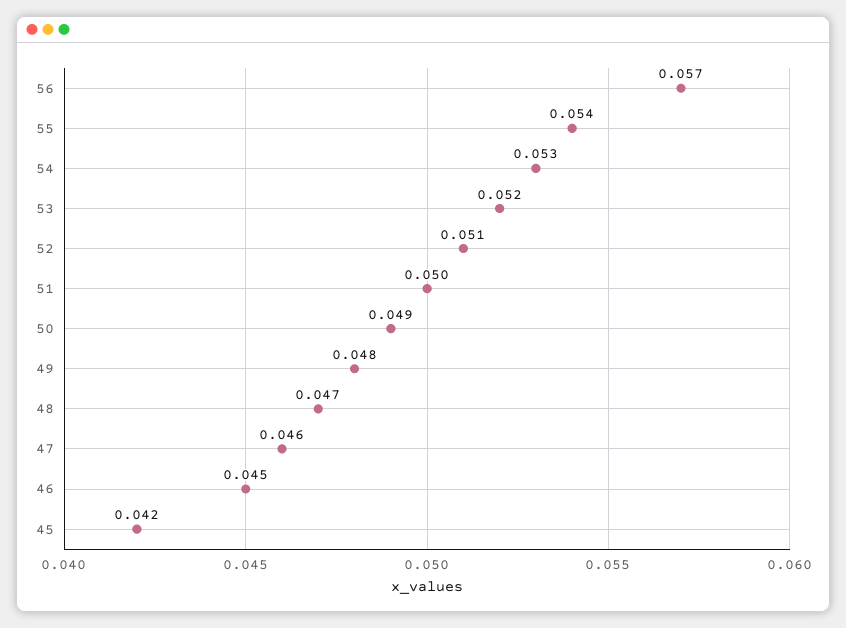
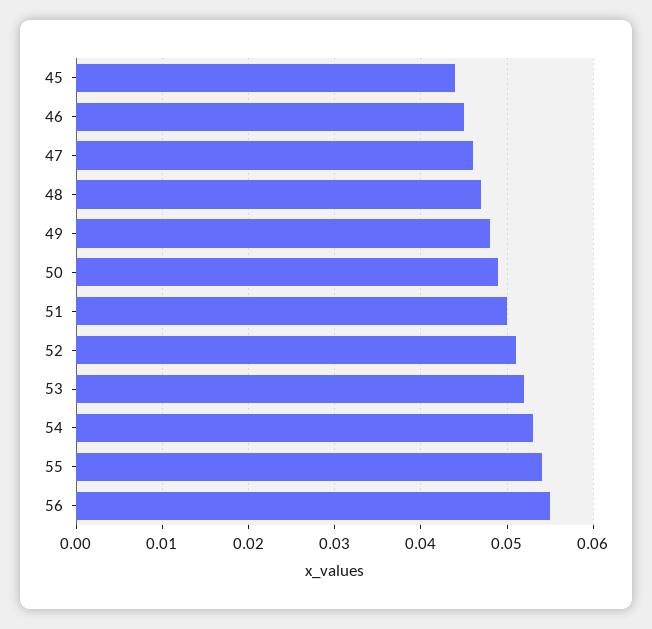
  {
-   "56": 0.057,
+   "56": 0.055,
    "55": 0.054,
    "54": 0.053,
    "53": 0.052,
    "52": 0.051,
    "51": 0.05,
    "50": 0.049,
    "49": 0.048,
    "48": 0.047,
    "47": 0.046,
    "46": 0.045,
-   "45": 0.042
+   "45": 0.044
  }

